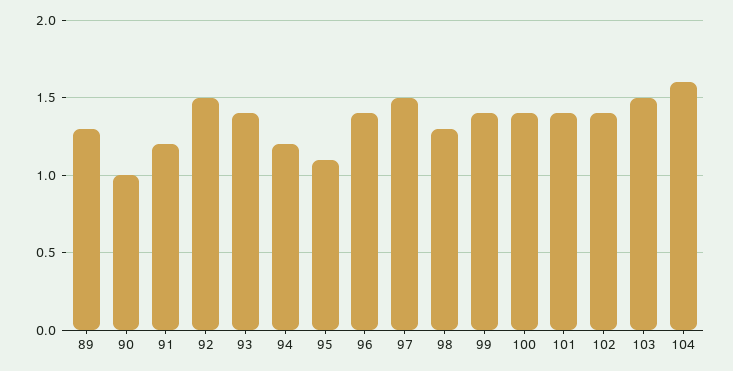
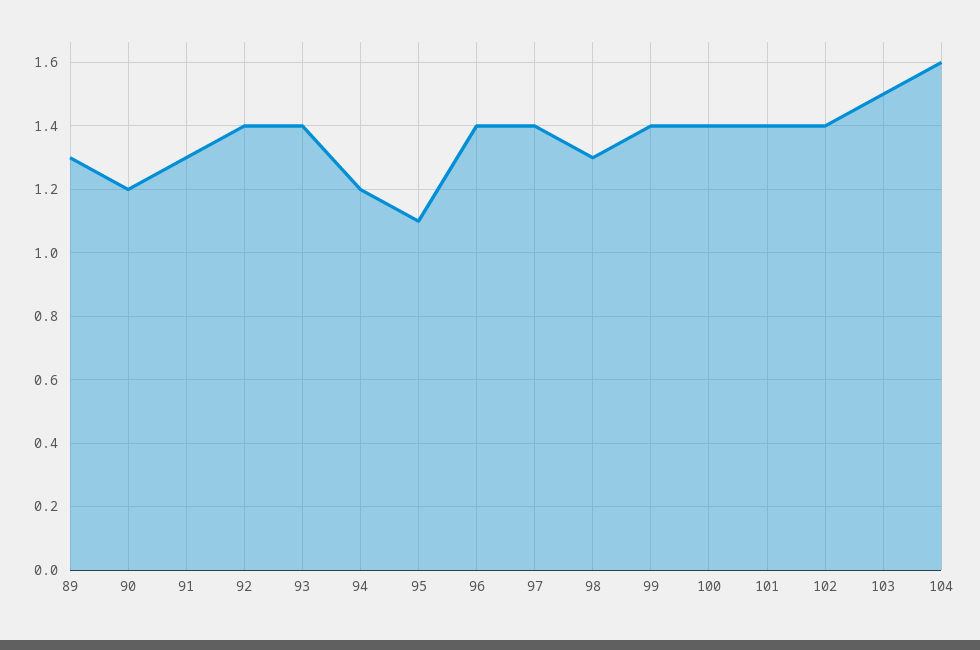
  {
    "89": 1.3,
-   "90": 1,
+   "90": 1.2,
-   "91": 1.2,
+   "91": 1.3,
-   "92": 1.5,
+   "92": 1.4,
    "93": 1.4,
    "94": 1.2,
    "95": 1.1,
    "96": 1.4,
-   "97": 1.5,
+   "97": 1.4,
    "98": 1.3,
    "99": 1.4,
    "100": 1.4,
    "101": 1.4,
    "102": 1.4,
    "103": 1.5,
    "104": 1.6
  }

